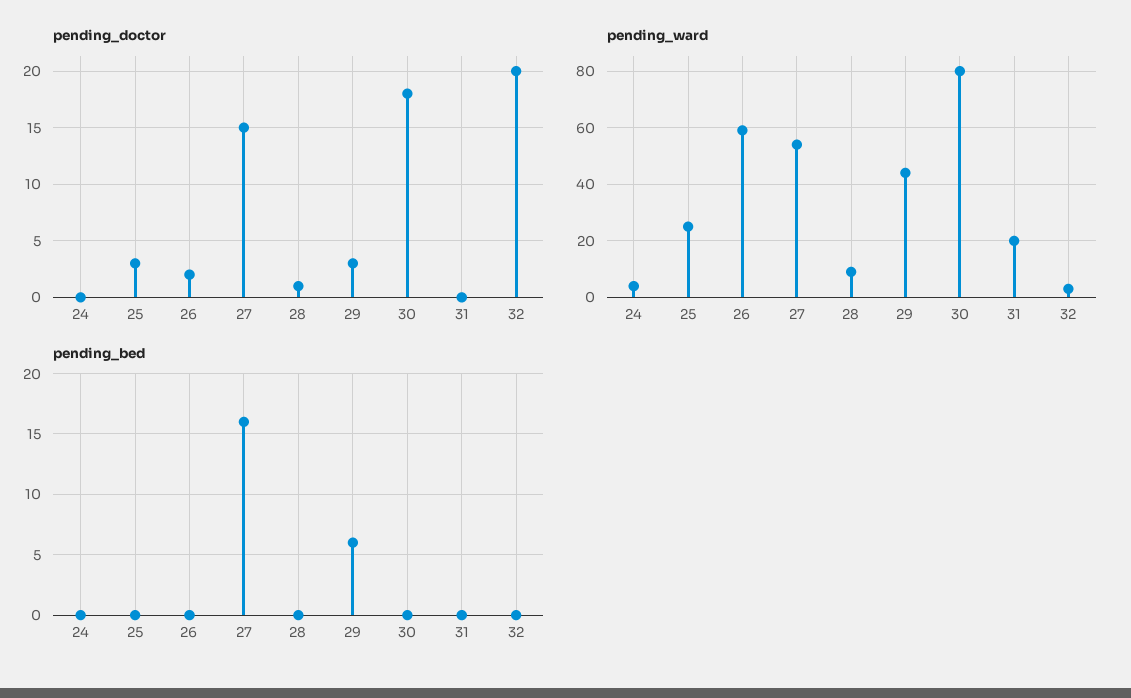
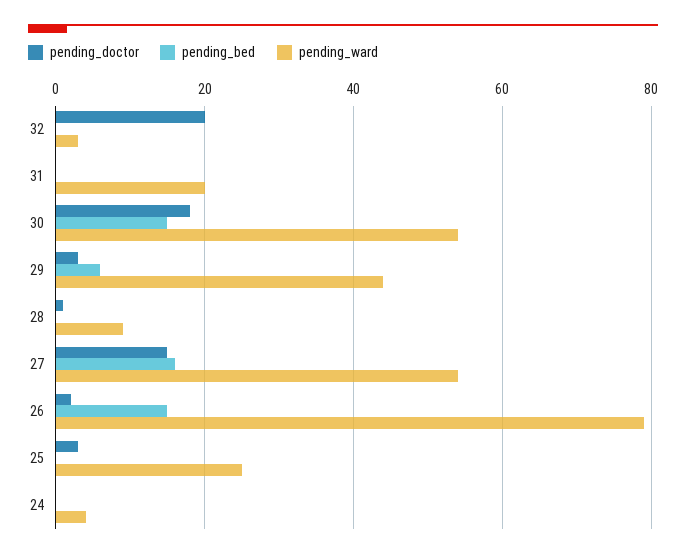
  {
    "pending_doctor": {
      "24": 0,
      "25": 3,
      "26": 2,
      "27": 15,
      "28": 1,
      "29": 3,
      "30": 18,
      "31": 0,
      "32": 20
    },
    "pending_ward": {
      "24": 5,
      "25": 25,
-     "26": 60,
+     "26": 80,
      "27": 55,
      "28": 10,
      "29": 45,
-     "30": 80,
+     "30": 55,
      "31": 20,
      "32": 5
    },
    "pending_bed": {
      "24": 0,
      "25": 0,
-     "26": 0,
+     "26": 15,
      "27": 16,
      "28": 0,
      "29": 6,
-     "30": 0,
+     "30": 15,
      "31": 0,
      "32": 0
    }
  }

